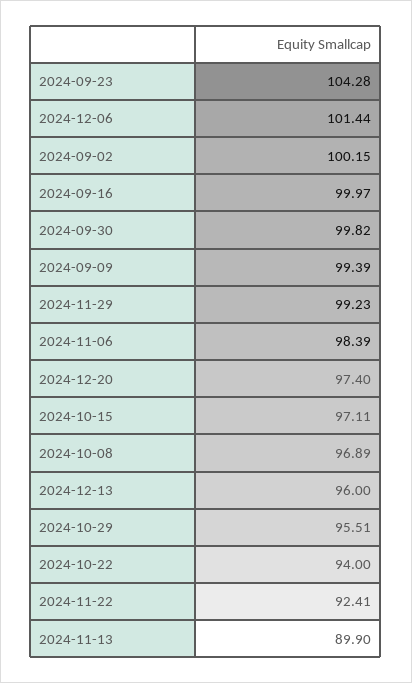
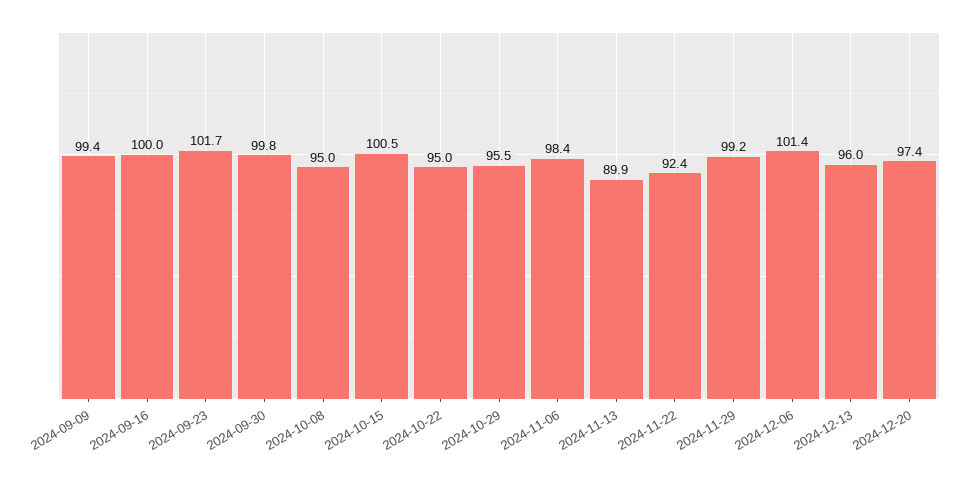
  {
-   "2024-09-23": 104.28,
+   "2024-09-23": 101.7,
    "2024-12-06": 101.44,
-   "2024-09-02": 100.15,
    "2024-09-16": 99.97,
    "2024-09-30": 99.82,
    "2024-09-09": 99.39,
    "2024-11-29": 99.23,
    "2024-11-06": 98.39,
    "2024-12-20": 97.4,
-   "2024-10-15": 97.11,
+   "2024-10-15": 100.5,
-   "2024-10-08": 96.89,
+   "2024-10-08": 95,
    "2024-12-13": 96,
    "2024-10-29": 95.51,
-   "2024-10-22": 94,
+   "2024-10-22": 95,
    "2024-11-22": 92.41,
    "2024-11-13": 89.9
  }

